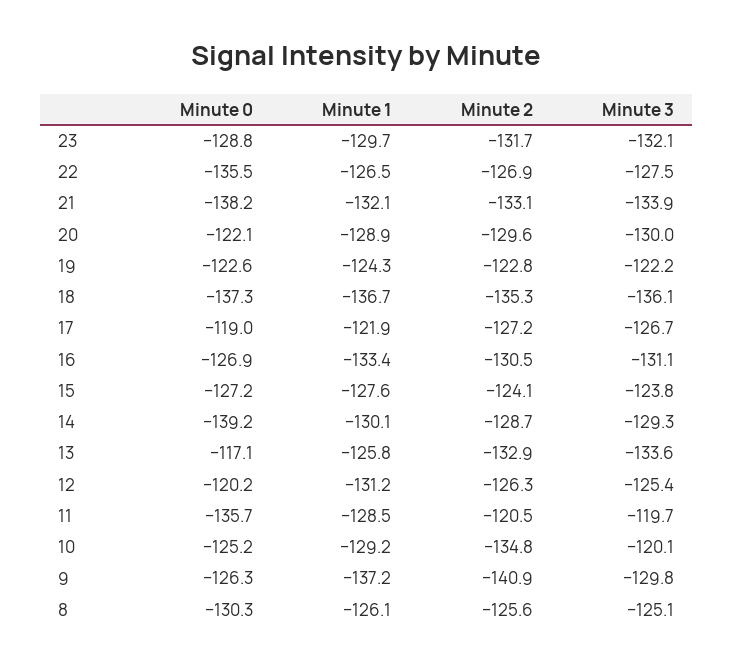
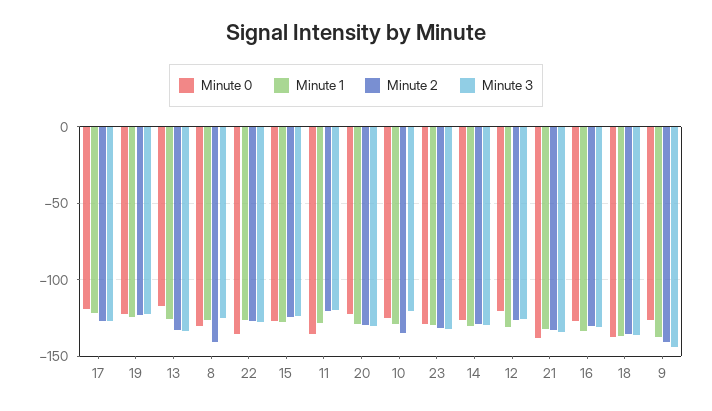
  {
    "Minute 0": {
      "23": -128.8,
      "22": -135.5,
      "21": -138.2,
      "20": -122.1,
      "19": -122.6,
      "18": -137.3,
      "17": -119,
      "16": -126.9,
      "15": -127.2,
-     "14": -139.2,
+     "14": -125,
      "13": -117.1,
      "12": -120.2,
      "11": -135.7,
      "10": -125.2,
      "9": -126.3,
      "8": -130.3
    },
    "Minute 1": {
      "23": -129.7,
      "22": -126.5,
      "21": -132.1,
      "20": -128.9,
      "19": -124.3,
      "18": -136.7,
      "17": -121.9,
      "16": -133.4,
      "15": -127.6,
      "14": -130.1,
      "13": -125.8,
      "12": -131.2,
      "11": -128.5,
      "10": -129.2,
      "9": -137.2,
      "8": -126.1
    },
    "Minute 2": {
      "23": -131.7,
      "22": -126.9,
      "21": -133.1,
      "20": -129.6,
      "19": -122.8,
      "18": -135.3,
      "17": -127.2,
      "16": -130.5,
      "15": -124.1,
      "14": -128.7,
      "13": -132.9,
      "12": -126.3,
      "11": -120.5,
      "10": -134.8,
      "9": -140.9,
-     "8": -125.6
+     "8": -140
    },
    "Minute 3": {
      "23": -132.1,
      "22": -127.5,
      "21": -133.9,
      "20": -130,
      "19": -122.2,
      "18": -136.1,
      "17": -126.7,
      "16": -131.1,
      "15": -123.8,
      "14": -129.3,
      "13": -133.6,
      "12": -125.4,
      "11": -119.7,
      "10": -120.1,
-     "9": -129.8,
+     "9": -145,
      "8": -125.1
    }
  }

